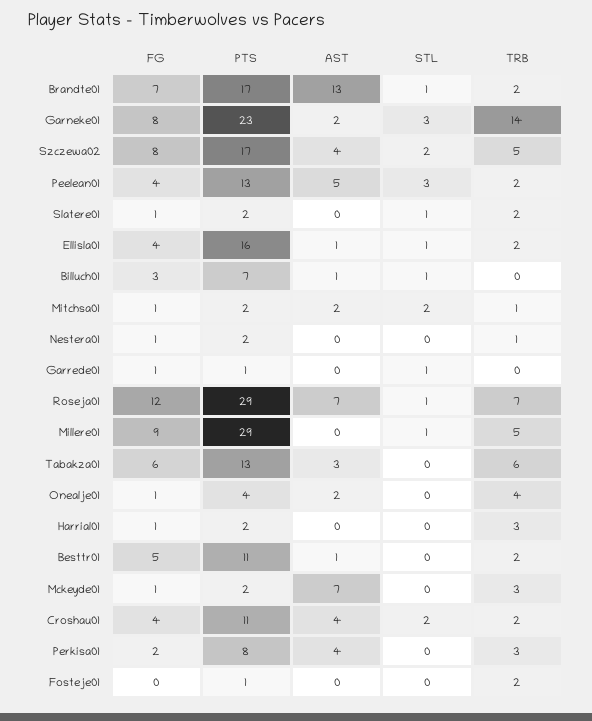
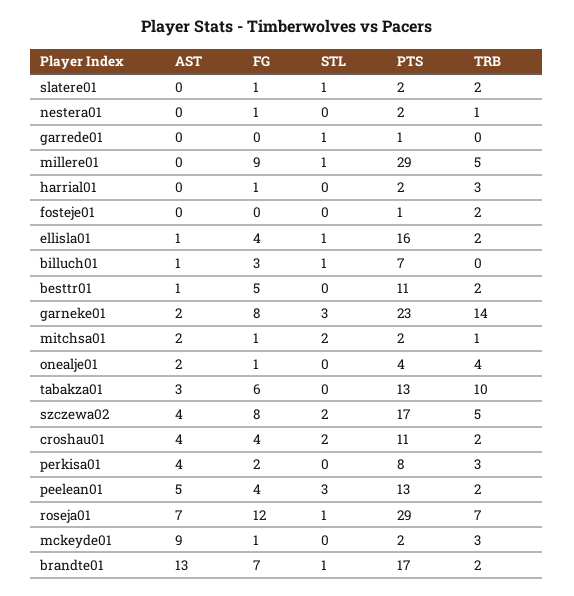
  {
    "FG": {
      "Brandte01": 7,
      "Garneke01": 8,
      "Szczewa02": 8,
      "Peelean01": 4,
      "Slatere01": 1,
      "Ellisla01": 4,
      "Billuch01": 3,
      "Mitchsa01": 1,
      "Nestera01": 1,
-     "Garrede01": 1,
+     "Garrede01": 0,
      "Roseja01": 12,
      "Millere01": 9,
      "Tabakza01": 6,
      "Onealje01": 1,
      "Harrial01": 1,
      "Besttr01": 5,
      "Mckeyde01": 1,
      "Croshau01": 4,
      "Perkisa01": 2,
      "Fosteje01": 0
    },
    "PTS": {
      "Brandte01": 17,
      "Garneke01": 23,
      "Szczewa02": 17,
      "Peelean01": 13,
      "Slatere01": 2,
      "Ellisla01": 16,
      "Billuch01": 7,
      "Mitchsa01": 2,
      "Nestera01": 2,
      "Garrede01": 1,
      "Roseja01": 29,
      "Millere01": 29,
      "Tabakza01": 13,
      "Onealje01": 4,
      "Harrial01": 2,
      "Besttr01": 11,
      "Mckeyde01": 2,
      "Croshau01": 11,
      "Perkisa01": 8,
      "Fosteje01": 1
    },
    "AST": {
      "Brandte01": 13,
      "Garneke01": 2,
      "Szczewa02": 4,
      "Peelean01": 5,
      "Slatere01": 0,
      "Ellisla01": 1,
      "Billuch01": 1,
      "Mitchsa01": 2,
      "Nestera01": 0,
      "Garrede01": 0,
      "Roseja01": 7,
      "Millere01": 0,
      "Tabakza01": 3,
      "Onealje01": 2,
      "Harrial01": 0,
      "Besttr01": 1,
-     "Mckeyde01": 7,
+     "Mckeyde01": 9,
      "Croshau01": 4,
      "Perkisa01": 4,
      "Fosteje01": 0
    },
    "STL": {
      "Brandte01": 1,
      "Garneke01": 3,
      "Szczewa02": 2,
      "Peelean01": 3,
      "Slatere01": 1,
      "Ellisla01": 1,
      "Billuch01": 1,
      "Mitchsa01": 2,
      "Nestera01": 0,
      "Garrede01": 1,
      "Roseja01": 1,
      "Millere01": 1,
      "Tabakza01": 0,
      "Onealje01": 0,
      "Harrial01": 0,
      "Besttr01": 0,
      "Mckeyde01": 0,
      "Croshau01": 2,
      "Perkisa01": 0,
      "Fosteje01": 0
    },
    "TRB": {
      "Brandte01": 2,
      "Garneke01": 14,
      "Szczewa02": 5,
      "Peelean01": 2,
      "Slatere01": 2,
      "Ellisla01": 2,
      "Billuch01": 0,
      "Mitchsa01": 1,
      "Nestera01": 1,
      "Garrede01": 0,
      "Roseja01": 7,
      "Millere01": 5,
-     "Tabakza01": 6,
+     "Tabakza01": 10,
      "Onealje01": 4,
      "Harrial01": 3,
      "Besttr01": 2,
      "Mckeyde01": 3,
      "Croshau01": 2,
      "Perkisa01": 3,
      "Fosteje01": 2
    }
  }

